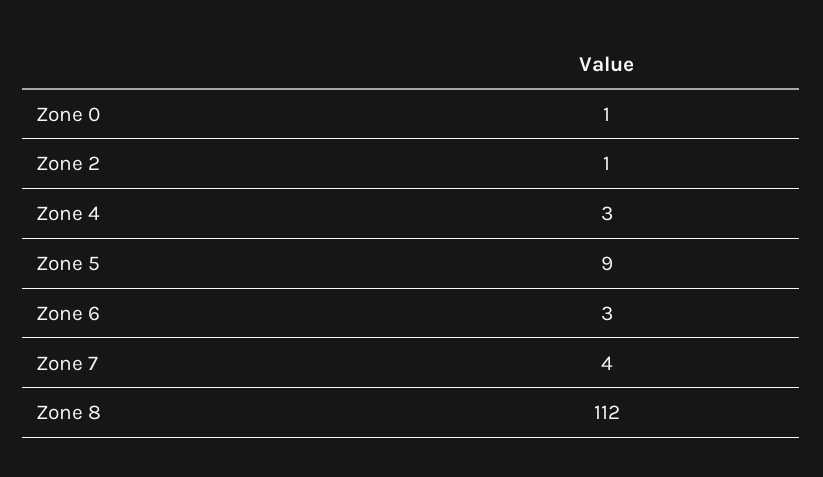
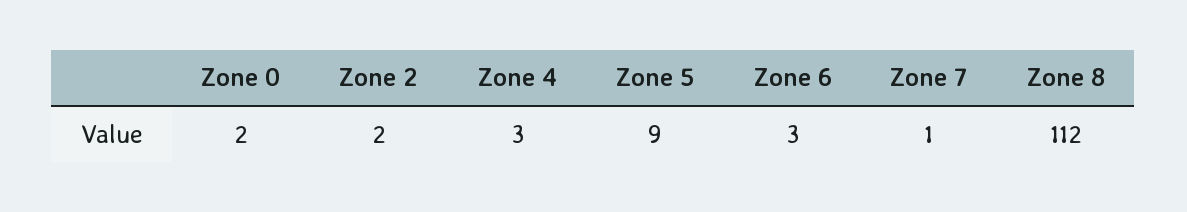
  {
-   "Zone 0": 1,
+   "Zone 0": 2,
-   "Zone 2": 1,
+   "Zone 2": 2,
    "Zone 4": 3,
    "Zone 5": 9,
    "Zone 6": 3,
-   "Zone 7": 4,
+   "Zone 7": 1,
    "Zone 8": 112
  }

